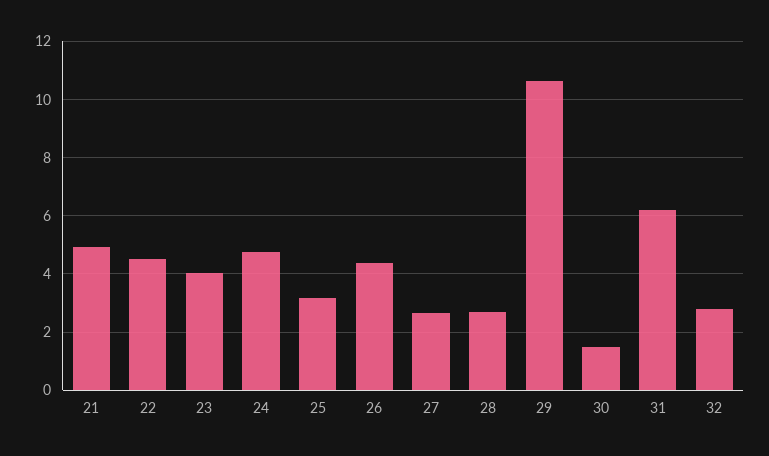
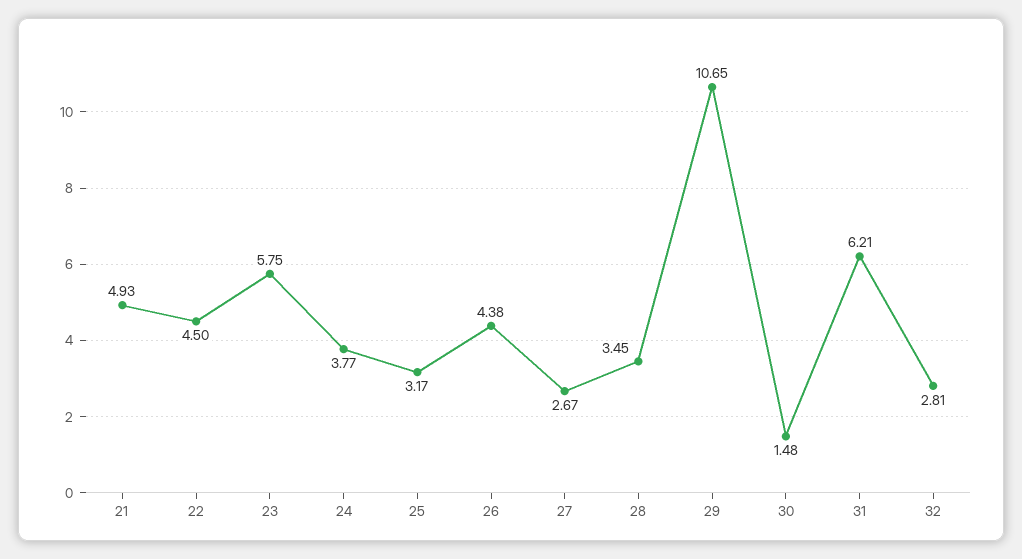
  {
    "21": 4.93,
    "22": 4.5,
-   "23": 4,
+   "23": 5.75,
-   "24": 4.75,
+   "24": 3.77,
    "25": 3.17,
    "26": 4.38,
    "27": 2.67,
-   "28": 2.75,
+   "28": 3.45,
    "29": 10.65,
    "30": 1.48,
    "31": 6.21,
    "32": 2.81
  }

